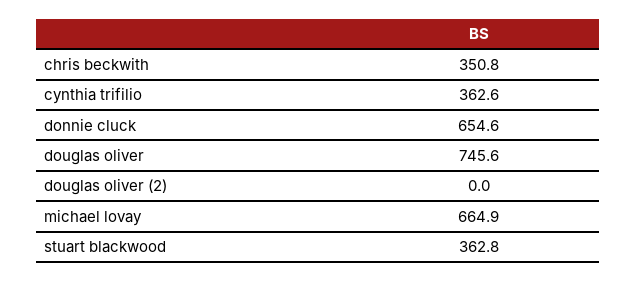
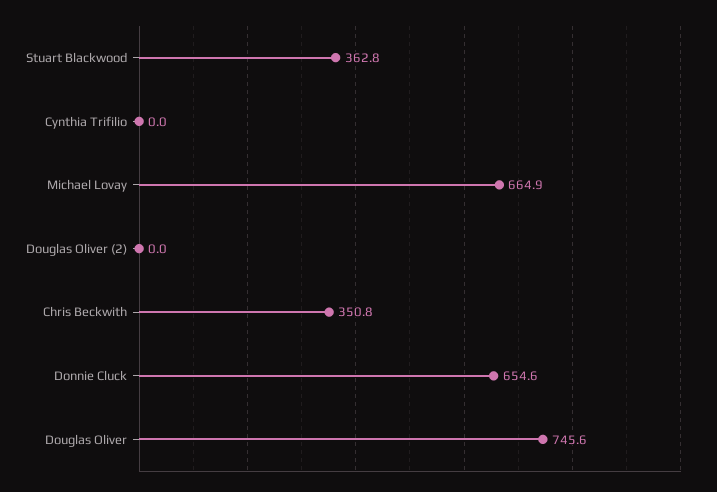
  {
    "chris beckwith": 350.8,
-   "cynthia trifilio": 362.6,
+   "cynthia trifilio": 0,
    "donnie cluck": 654.6,
    "douglas oliver": 745.6,
    "douglas oliver (2)": 0,
    "michael lovay": 664.9,
    "stuart blackwood": 362.8
  }

